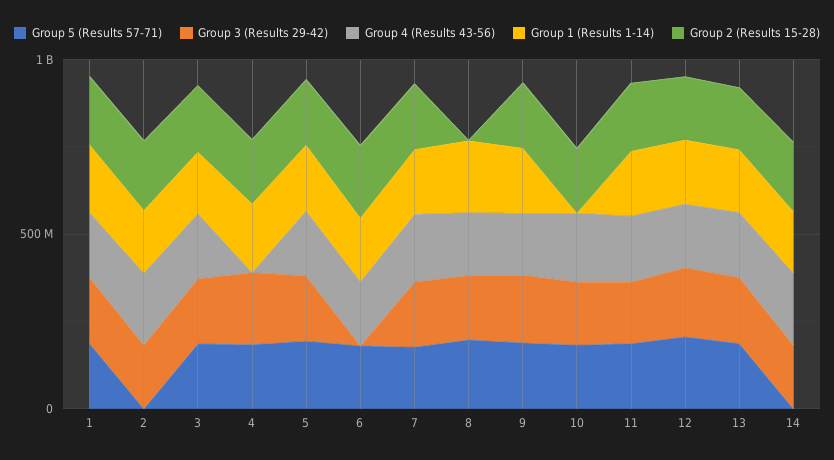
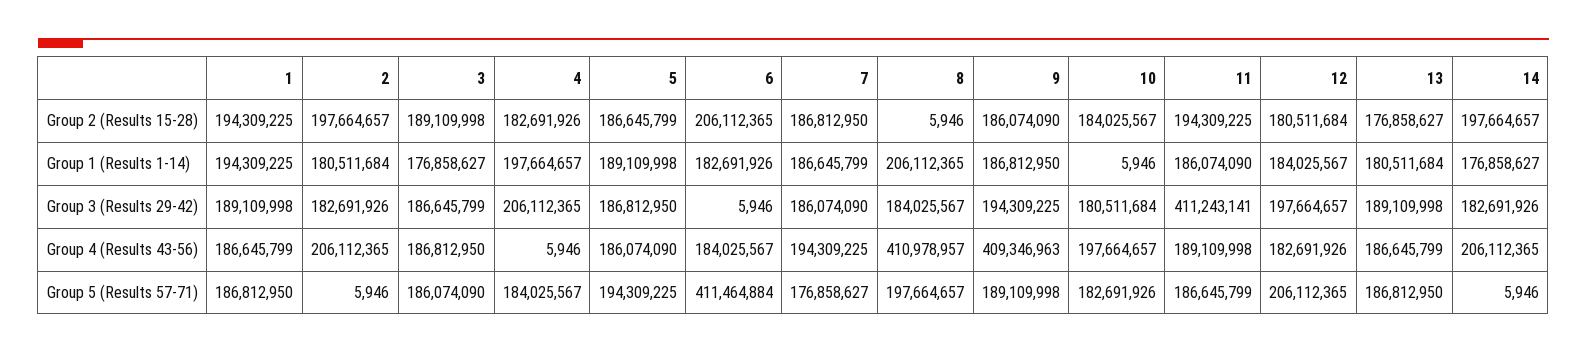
  {
    "Group 5 (Results 57-71)": {
      "1": 186812950,
      "2": 5946,
      "3": 186074090,
      "4": 184025567,
      "5": 194309225,
-     "6": 200000000,
+     "6": 411464884,
      "7": 176858627,
      "8": 197664657,
      "9": 189109998,
      "10": 182691926,
      "11": 186645799,
      "12": 206112365,
      "13": 186812950,
      "14": 5946
    },
    "Group 3 (Results 29-42)": {
      "1": 189109998,
      "2": 182691926,
      "3": 186645799,
      "4": 206112365,
      "5": 186812950,
      "6": 5946,
      "7": 186074090,
      "8": 184025567,
      "9": 194309225,
      "10": 180511684,
-     "11": 200000000,
+     "11": 411243141,
      "12": 197664657,
      "13": 189109998,
      "14": 182691926
    },
    "Group 4 (Results 43-56)": {
      "1": 186645799,
      "2": 206112365,
      "3": 186812950,
      "4": 5946,
      "5": 186074090,
      "6": 184025567,
      "7": 194309225,
-     "8": 200000000,
+     "8": 410978957,
-     "9": 200000000,
+     "9": 409346963,
      "10": 197664657,
      "11": 189109998,
      "12": 182691926,
      "13": 186645799,
      "14": 206112365
    },
    "Group 1 (Results 1-14)": {
      "1": 194309225,
      "2": 180511684,
      "3": 176858627,
      "4": 197664657,
      "5": 189109998,
      "6": 182691926,
      "7": 186645799,
      "8": 206112365,
      "9": 186812950,
      "10": 5946,
      "11": 186074090,
      "12": 184025567,
      "13": 180511684,
      "14": 176858627
    },
    "Group 2 (Results 15-28)": {
      "1": 194309225,
      "2": 197664657,
      "3": 189109998,
      "4": 182691926,
      "5": 186645799,
      "6": 206112365,
      "7": 186812950,
      "8": 5946,
      "9": 186074090,
      "10": 184025567,
      "11": 194309225,
      "12": 180511684,
      "13": 176858627,
      "14": 197664657
    }
  }

